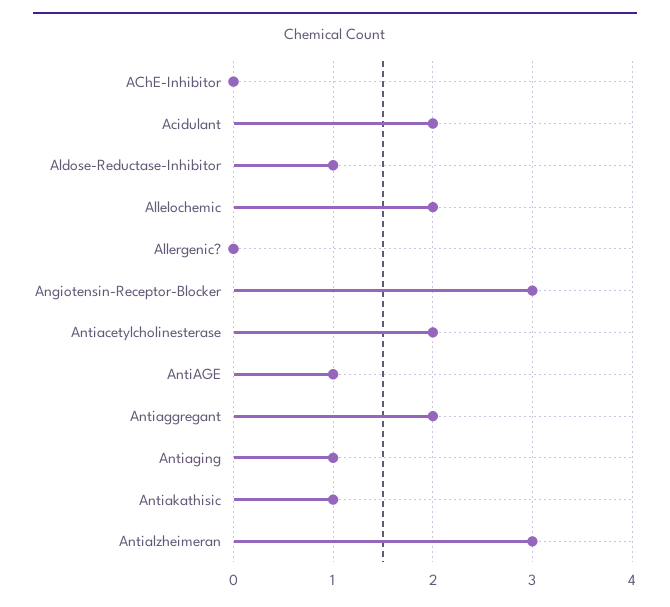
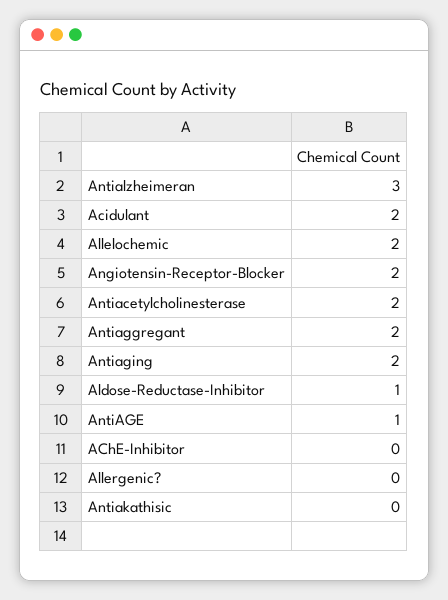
  {
    "AChE-Inhibitor": 0,
    "Acidulant": 2,
    "Aldose-Reductase-Inhibitor": 1,
    "Allelochemic": 2,
    "Allergenic?": 0,
-   "Angiotensin-Receptor-Blocker": 3,
+   "Angiotensin-Receptor-Blocker": 2,
    "Antiacetylcholinesterase": 2,
    "AntiAGE": 1,
    "Antiaggregant": 2,
-   "Antiaging": 1,
+   "Antiaging": 2,
-   "Antiakathisic": 1,
+   "Antiakathisic": 0,
    "Antialzheimeran": 3
  }

